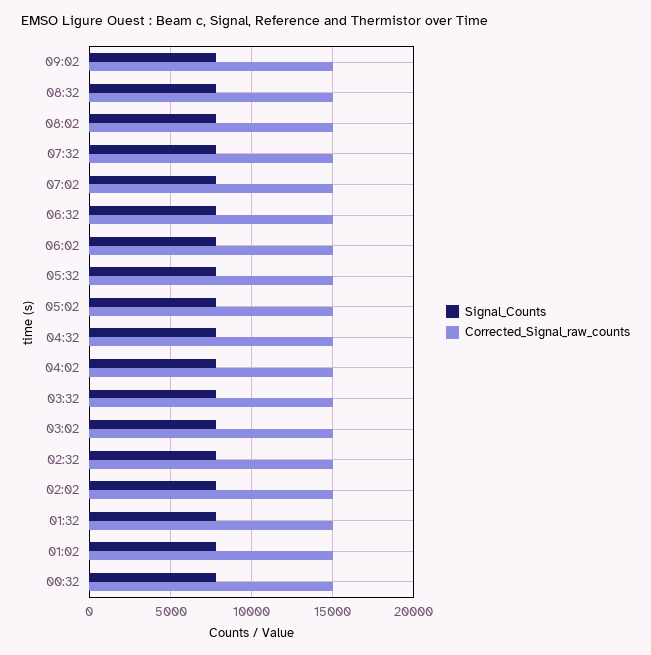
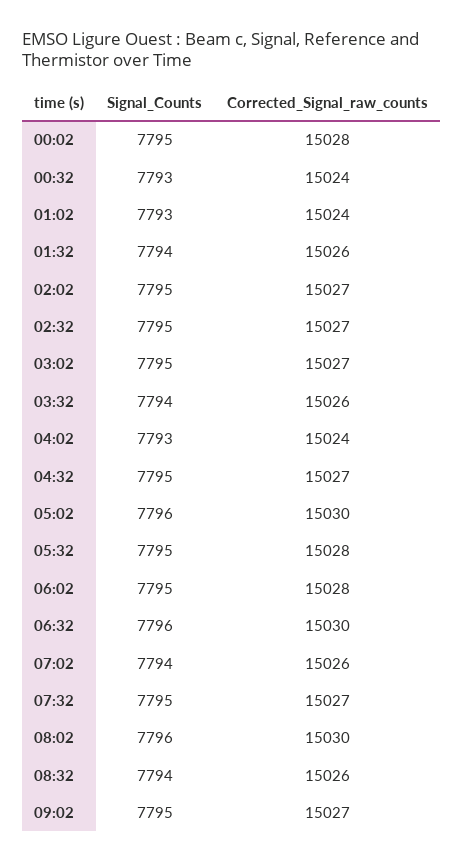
  {
    "Signal_Counts": {
      "09:02": 7795,
      "08:32": 7794,
      "08:02": 7796,
      "07:32": 7795,
      "07:02": 7794,
      "06:32": 7796,
      "06:02": 7795,
      "05:32": 7795,
      "05:02": 7796,
      "04:32": 7795,
      "04:02": 7793,
      "03:32": 7794,
      "03:02": 7795,
      "02:32": 7795,
      "02:02": 7795,
      "01:32": 7794,
      "01:02": 7793,
-     "00:32": 7793
+     "00:32": 7793,
+     "00:02": 7795
    },
    "Corrected_Signal_raw_counts": {
      "09:02": 15027,
      "08:32": 15026,
      "08:02": 15030,
      "07:32": 15027,
      "07:02": 15026,
      "06:32": 15030,
      "06:02": 15028,
      "05:32": 15028,
      "05:02": 15030,
      "04:32": 15027,
      "04:02": 15024,
      "03:32": 15026,
      "03:02": 15027,
      "02:32": 15027,
      "02:02": 15027,
      "01:32": 15026,
      "01:02": 15024,
-     "00:32": 15024
+     "00:32": 15024,
+     "00:02": 15028
    }
  }

